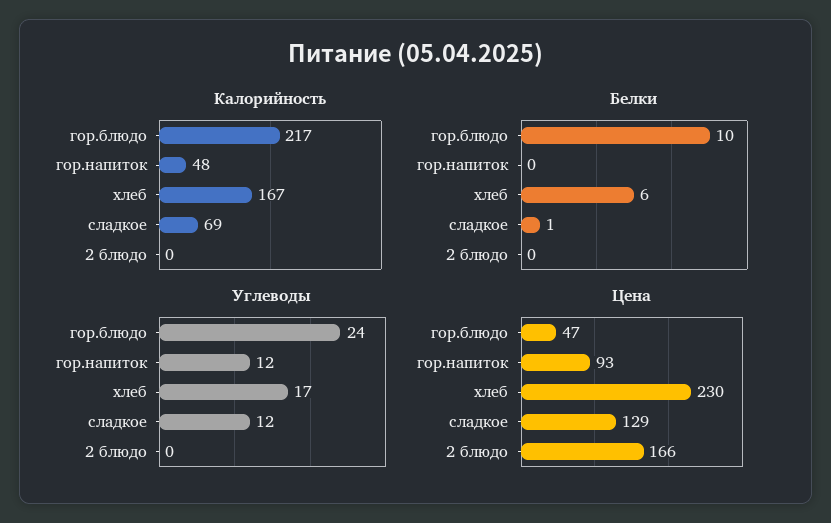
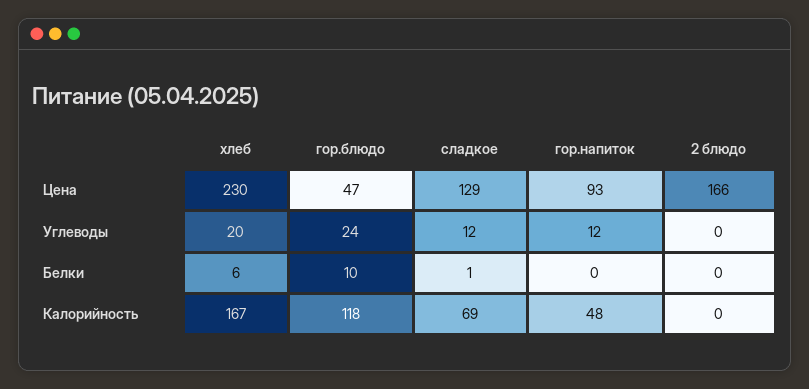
  {
    "Калорийность": {
-     "гор.блюдо": 217,
+     "гор.блюдо": 118,
      "гор.напиток": 48,
      "хлеб": 167,
      "сладкое": 69,
      "2 блюдо": 0
    },
    "Белки": {
      "гор.блюдо": 10,
      "гор.напиток": 0,
      "хлеб": 6,
      "сладкое": 1,
      "2 блюдо": 0
    },
    "Углеводы": {
      "гор.блюдо": 24,
      "гор.напиток": 12,
-     "хлеб": 17,
+     "хлеб": 20,
      "сладкое": 12,
      "2 блюдо": 0
    },
    "Цена": {
      "гор.блюдо": 47,
      "гор.напиток": 93,
      "хлеб": 230,
      "сладкое": 129,
      "2 блюдо": 166
    }
  }

